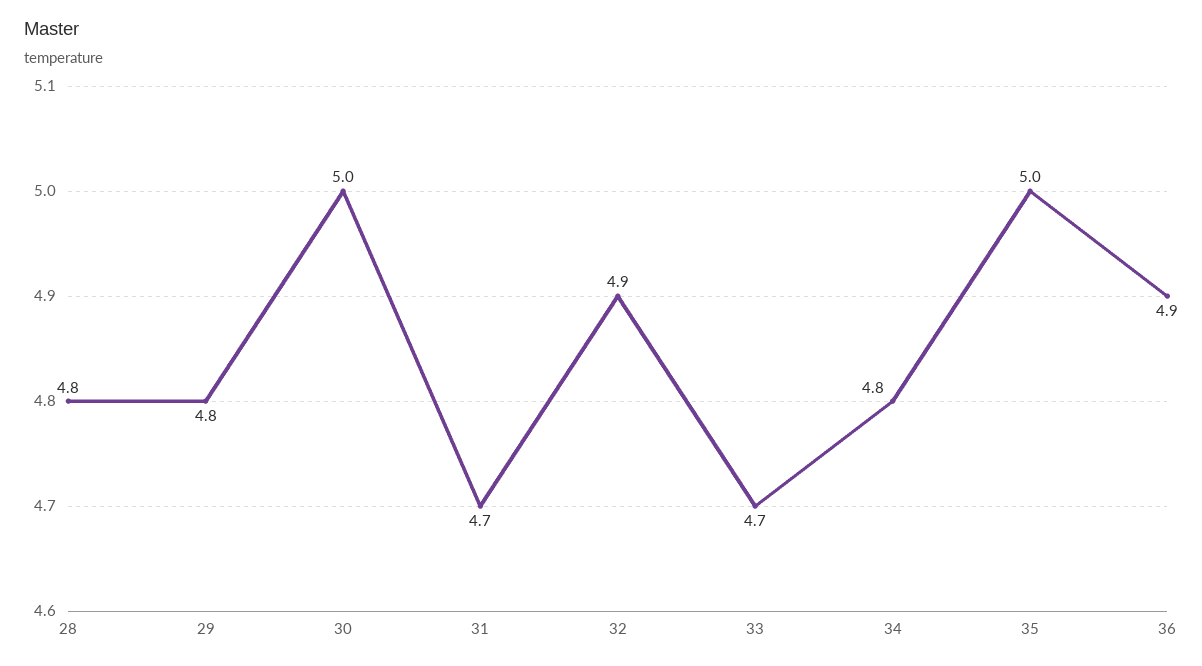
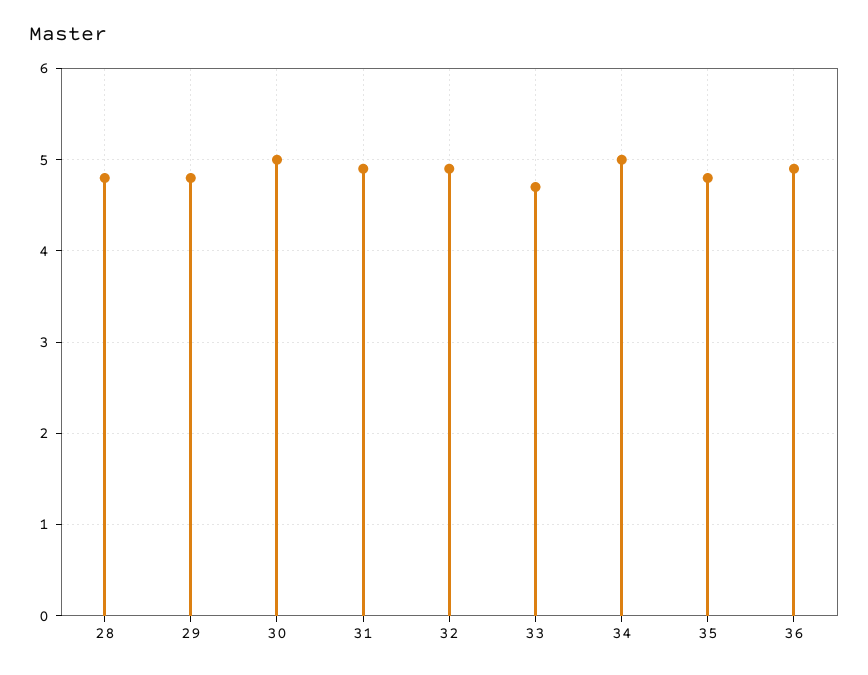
  {
    "28": 4.8,
    "29": 4.8,
    "30": 5,
-   "31": 4.7,
+   "31": 4.9,
    "32": 4.9,
    "33": 4.7,
-   "34": 4.8,
+   "34": 5,
-   "35": 5,
+   "35": 4.8,
    "36": 4.9
  }

